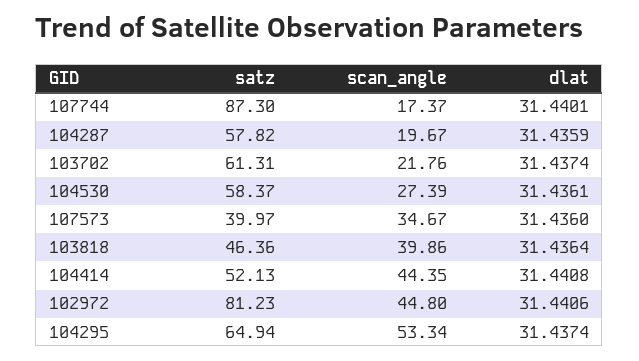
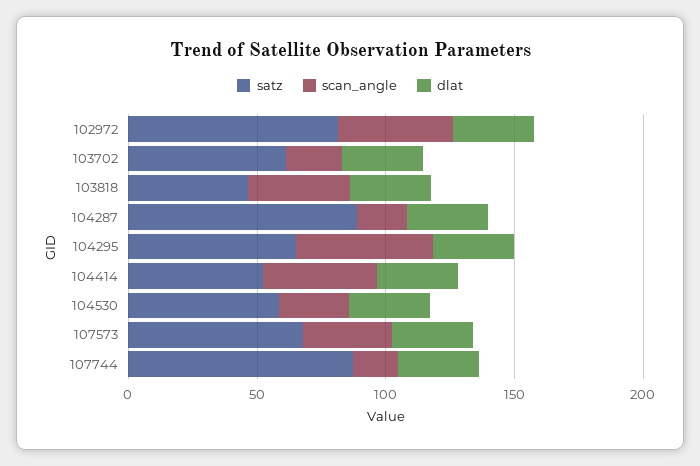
  {
    "satz": {
      "107744": 87.3,
-     "104287": 57.82,
+     "104287": 90,
      "103702": 61.31,
      "104530": 58.37,
-     "107573": 39.97,
+     "107573": 70,
      "103818": 46.36,
      "104414": 52.13,
      "102972": 81.23,
      "104295": 64.94
    },
    "scan_angle": {
      "107744": 17.37,
      "104287": 19.67,
      "103702": 21.76,
      "104530": 27.39,
      "107573": 34.67,
      "103818": 39.86,
      "104414": 44.35,
      "102972": 44.8,
      "104295": 53.34
    },
    "dlat": {
      "107744": 31.4401,
      "104287": 31.4359,
      "103702": 31.4374,
      "104530": 31.4361,
      "107573": 31.436,
      "103818": 31.4364,
      "104414": 31.4408,
      "102972": 31.4406,
      "104295": 31.4374
    }
  }

